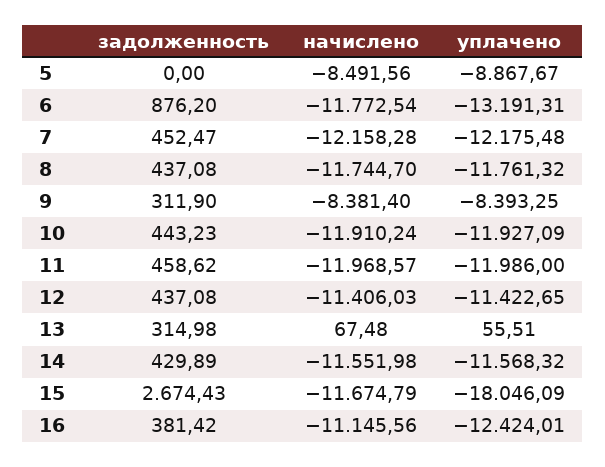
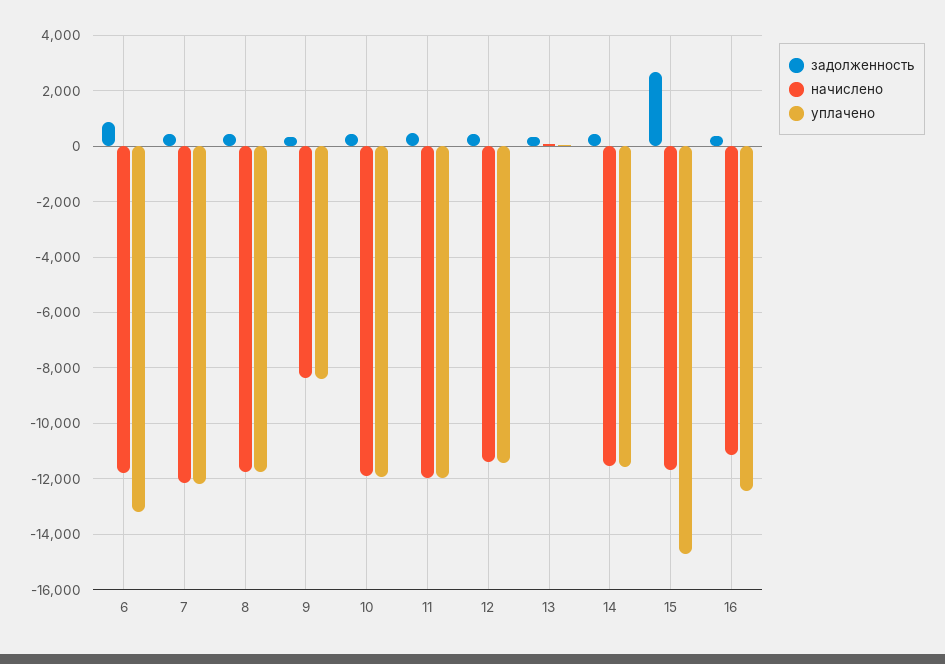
  {
    "задолженность": {
-     "5": 0,
      "6": 876.2,
      "7": 452.47,
      "8": 437.08,
      "9": 311.9,
      "10": 443.23,
      "11": 458.62,
      "12": 437.08,
      "13": 314.98,
      "14": 429.89,
      "15": 2674.43,
      "16": 381.42
    },
    "начислено": {
-     "5": -8491.56,
      "6": -11772.54,
      "7": -12158.28,
      "8": -11744.7,
      "9": -8381.4,
      "10": -11910.24,
      "11": -11968.57,
      "12": -11406.03,
      "13": 67.48,
      "14": -11551.98,
      "15": -11674.79,
      "16": -11145.56
    },
    "уплачено": {
-     "5": -8867.67,
      "6": -13191.31,
      "7": -12175.48,
      "8": -11761.32,
      "9": -8393.25,
      "10": -11927.09,
      "11": -11986,
      "12": -11422.65,
      "13": 55.51,
      "14": -11568.32,
-     "15": -18046.09,
+     "15": -14750,
      "16": -12424.01
    }
  }

